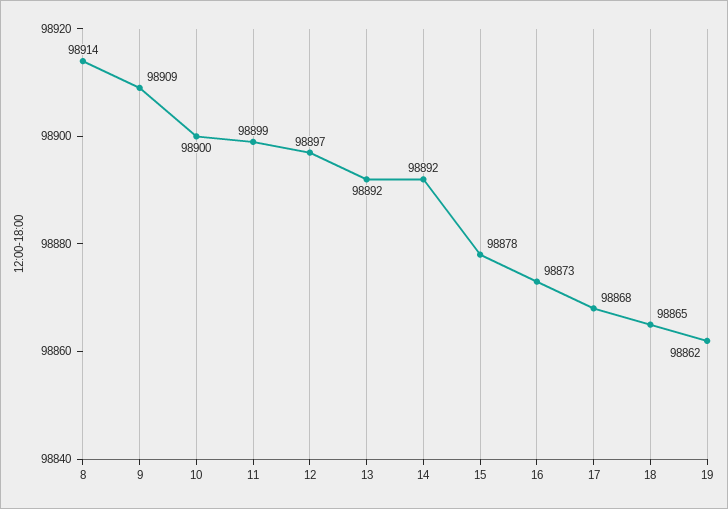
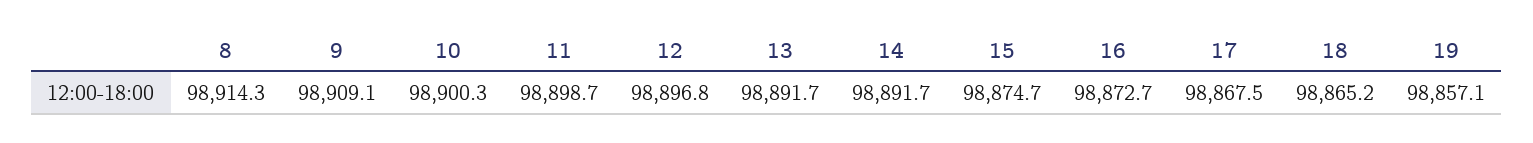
  {
    "8": 98914.3,
    "9": 98909.1,
    "10": 98900.3,
    "11": 98898.7,
    "12": 98896.8,
    "13": 98891.7,
    "14": 98891.7,
-   "15": 98878,
+   "15": 98874.7,
    "16": 98872.7,
    "17": 98867.5,
    "18": 98865.2,
-   "19": 98862
+   "19": 98857.1
  }

